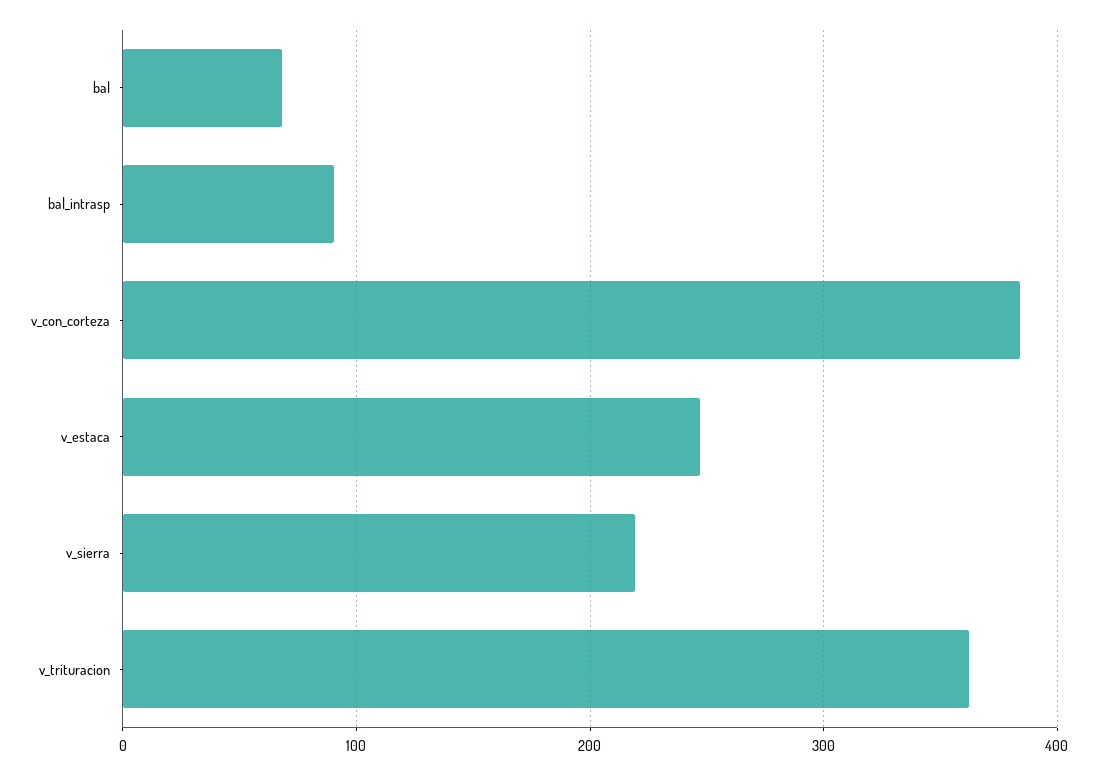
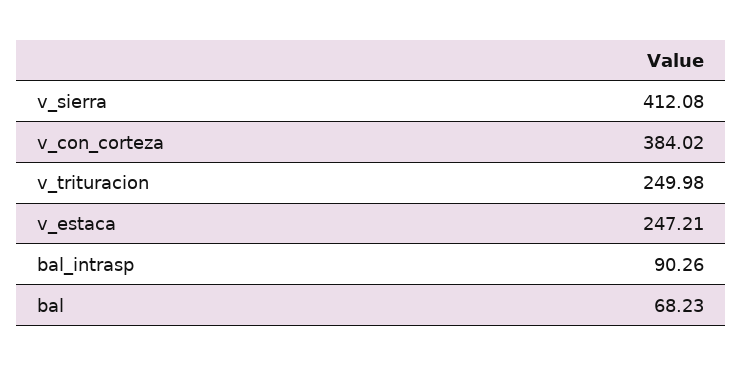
  {
    "bal": 68.23,
    "bal_intrasp": 90.26,
    "v_con_corteza": 384.02,
    "v_estaca": 247.21,
-   "v_sierra": 220,
+   "v_sierra": 412.08,
-   "v_trituracion": 360
+   "v_trituracion": 249.98
  }

